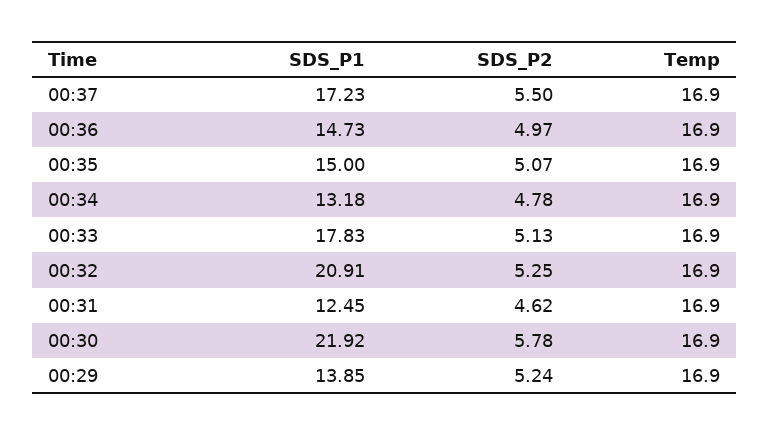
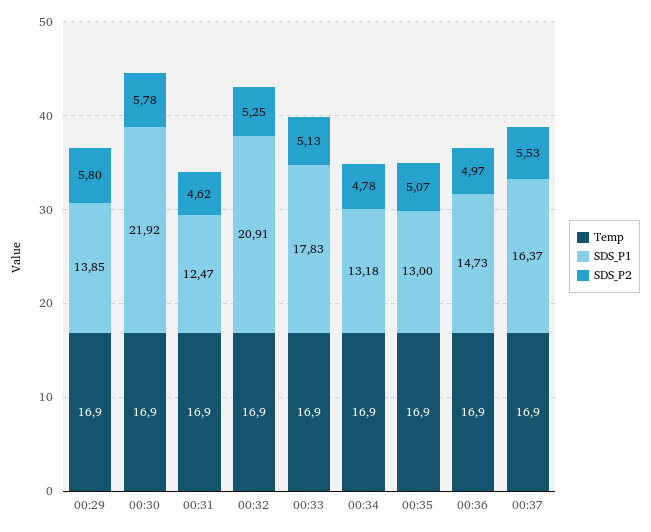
  {
    "SDS_P1": {
-     "00:37": 17.23,
+     "00:37": 16.37,
      "00:36": 14.73,
-     "00:35": 15,
+     "00:35": 13,
      "00:34": 13.18,
      "00:33": 17.83,
      "00:32": 20.91,
-     "00:31": 12.45,
+     "00:31": 12.47,
      "00:30": 21.92,
      "00:29": 13.85
    },
    "SDS_P2": {
-     "00:37": 5.5,
+     "00:37": 5.53,
      "00:36": 4.97,
      "00:35": 5.07,
      "00:34": 4.78,
      "00:33": 5.13,
      "00:32": 5.25,
      "00:31": 4.62,
      "00:30": 5.78,
-     "00:29": 5.24
+     "00:29": 5.8
    },
    "Temp": {
      "00:37": 16.9,
      "00:36": 16.9,
      "00:35": 16.9,
      "00:34": 16.9,
      "00:33": 16.9,
      "00:32": 16.9,
      "00:31": 16.9,
      "00:30": 16.9,
      "00:29": 16.9
    }
  }

